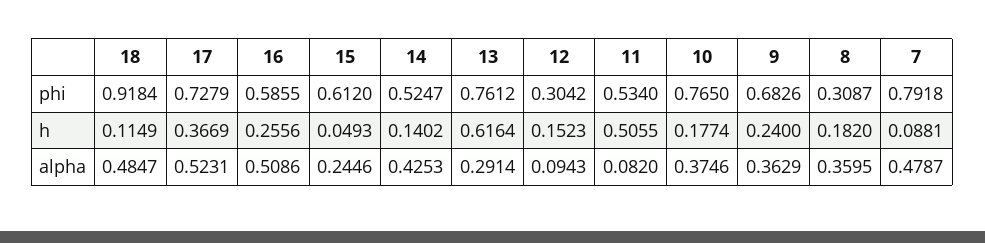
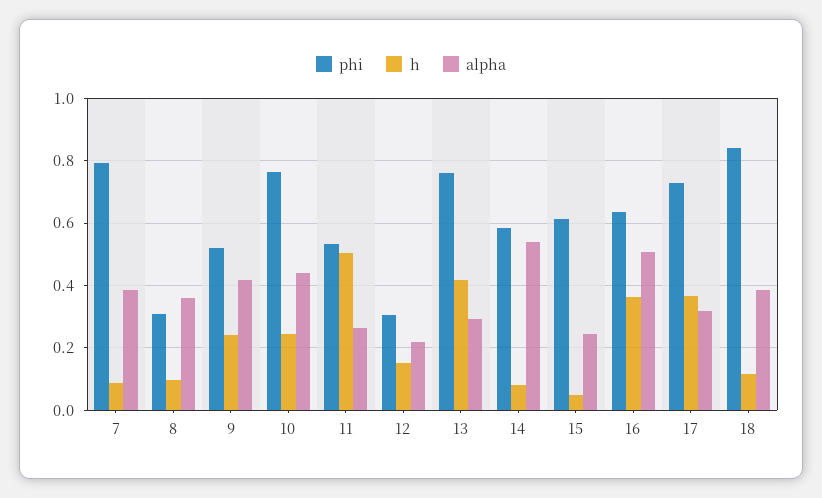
  {
    "phi": {
-     "18": 0.9184,
+     "18": 0.84,
      "17": 0.7279,
-     "16": 0.5855,
+     "16": 0.64,
      "15": 0.612,
-     "14": 0.5247,
+     "14": 0.58,
      "13": 0.7612,
      "12": 0.3042,
      "11": 0.534,
      "10": 0.765,
-     "9": 0.6826,
+     "9": 0.52,
      "8": 0.3087,
      "7": 0.7918
    },
    "h": {
      "18": 0.1149,
      "17": 0.3669,
-     "16": 0.2556,
+     "16": 0.36,
      "15": 0.0493,
-     "14": 0.1402,
+     "14": 0.08,
-     "13": 0.6164,
+     "13": 0.42,
      "12": 0.1523,
      "11": 0.5055,
-     "10": 0.1774,
+     "10": 0.24,
      "9": 0.24,
-     "8": 0.182,
+     "8": 0.1,
      "7": 0.0881
    },
    "alpha": {
-     "18": 0.4847,
+     "18": 0.38,
-     "17": 0.5231,
+     "17": 0.32,
      "16": 0.5086,
      "15": 0.2446,
-     "14": 0.4253,
+     "14": 0.54,
      "13": 0.2914,
-     "12": 0.0943,
+     "12": 0.22,
-     "11": 0.082,
+     "11": 0.26,
-     "10": 0.3746,
+     "10": 0.44,
-     "9": 0.3629,
+     "9": 0.42,
      "8": 0.3595,
-     "7": 0.4787
+     "7": 0.38
    }
  }

